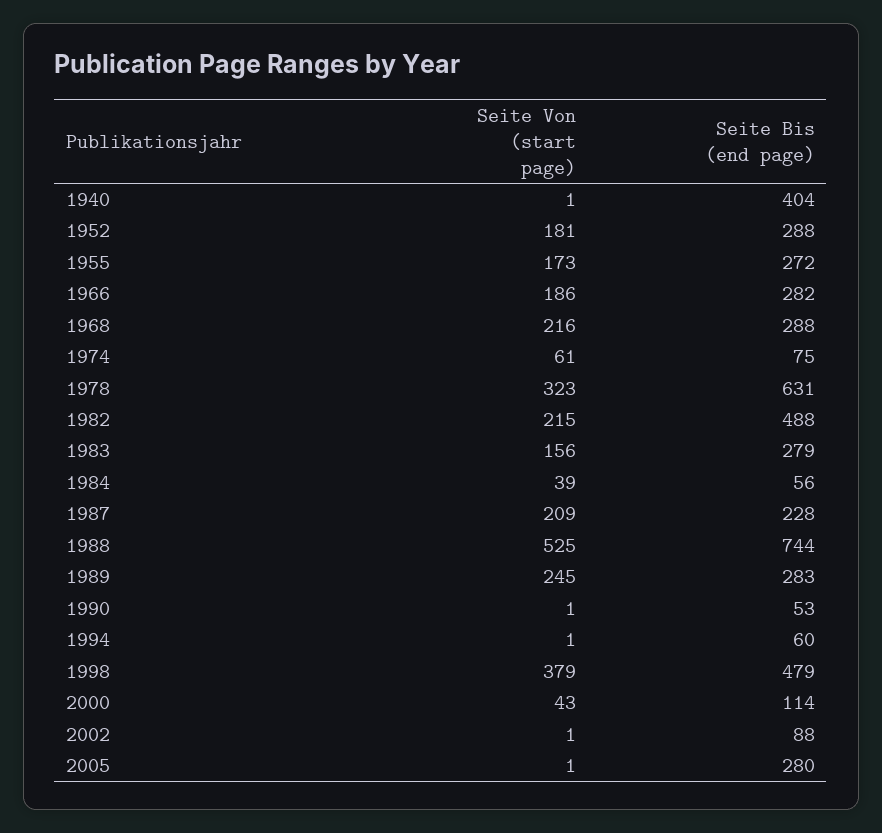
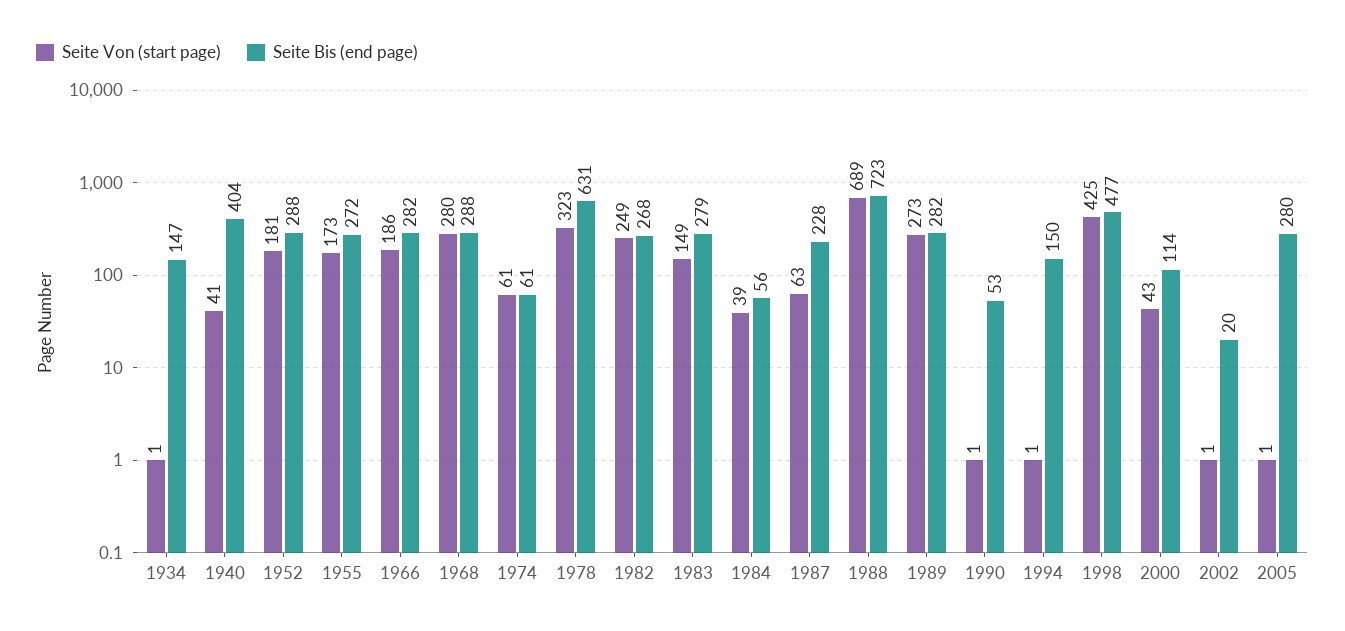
  {
    "Seite Von (start page)": {
-     "1940": 1,
+     "1940": 41,
      "1952": 181,
      "1955": 173,
      "1966": 186,
-     "1968": 216,
+     "1968": 280,
      "1974": 61,
      "1978": 323,
-     "1982": 215,
+     "1982": 249,
-     "1983": 156,
+     "1983": 149,
      "1984": 39,
-     "1987": 209,
+     "1987": 63,
-     "1988": 525,
+     "1988": 689,
-     "1989": 245,
+     "1989": 273,
      "1990": 1,
      "1994": 1,
-     "1998": 379,
+     "1998": 425,
      "2000": 43,
      "2002": 1,
-     "2005": 1
+     "2005": 1,
+     "1934": 1
    },
    "Seite Bis (end page)": {
      "1940": 404,
      "1952": 288,
      "1955": 272,
      "1966": 282,
      "1968": 288,
-     "1974": 75,
+     "1974": 61,
      "1978": 631,
-     "1982": 488,
+     "1982": 268,
      "1983": 279,
      "1984": 56,
      "1987": 228,
-     "1988": 744,
+     "1988": 723,
-     "1989": 283,
+     "1989": 282,
      "1990": 53,
-     "1994": 60,
+     "1994": 150,
-     "1998": 479,
+     "1998": 477,
      "2000": 114,
-     "2002": 88,
+     "2002": 20,
-     "2005": 280
+     "2005": 280,
+     "1934": 147
    }
  }

